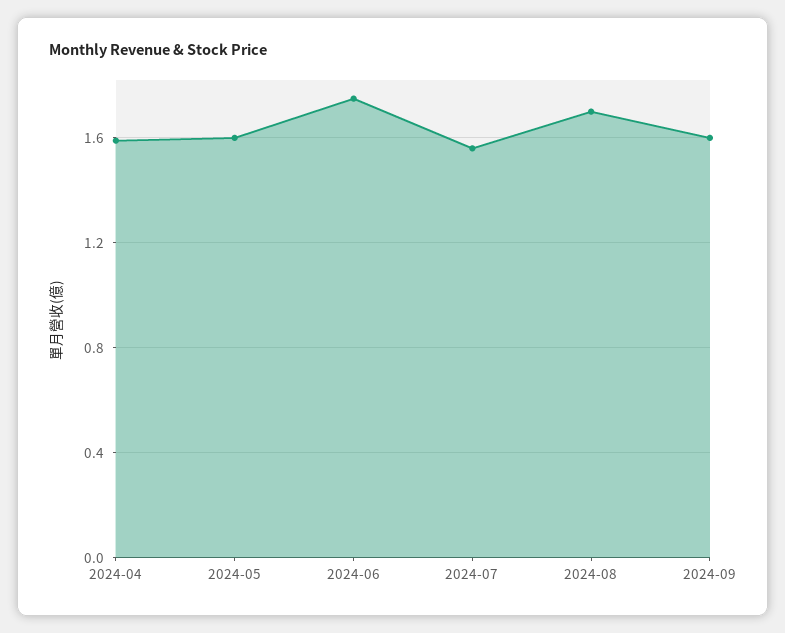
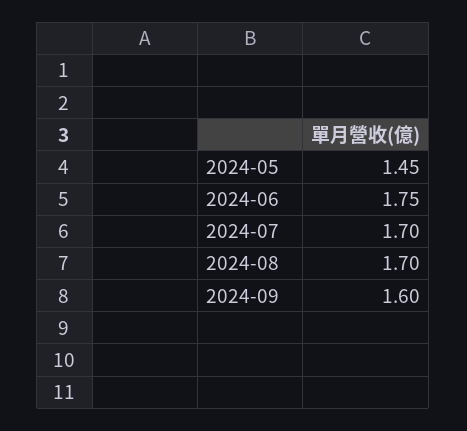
  {
-   "2024-04": 1.6,
-   "2024-05": 1.6,
+   "2024-05": 1.45,
    "2024-06": 1.75,
-   "2024-07": 1.55,
+   "2024-07": 1.7,
    "2024-08": 1.7,
    "2024-09": 1.6
  }

